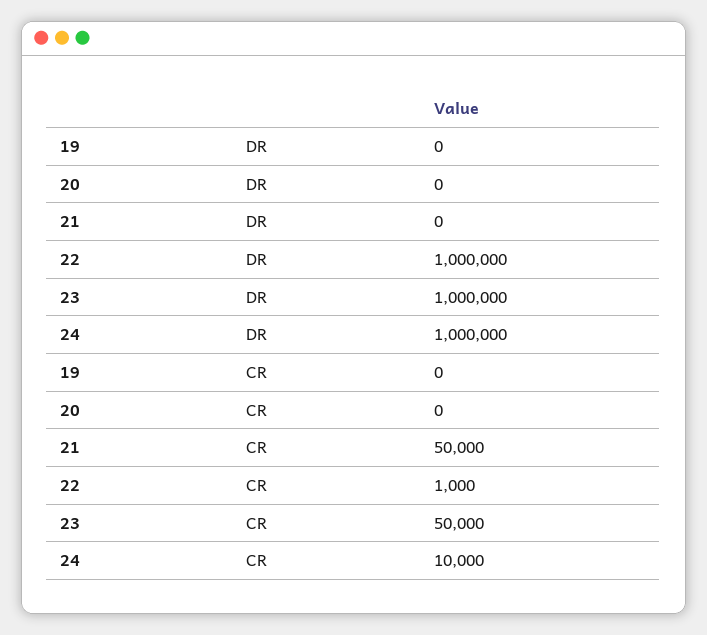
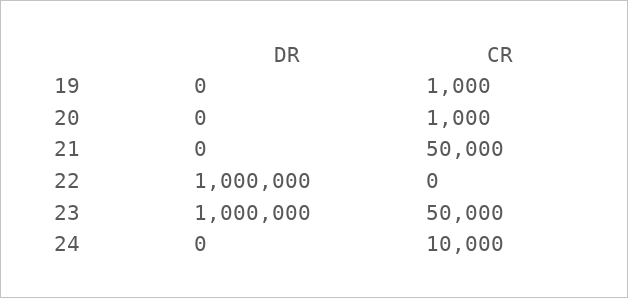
  {
    "19": {
      "DR": 0,
-     "CR": 0
+     "CR": 1000
    },
    "20": {
      "DR": 0,
-     "CR": 0
+     "CR": 1000
    },
    "21": {
      "DR": 0,
      "CR": 50000
    },
    "22": {
      "DR": 1000000,
-     "CR": 1000
+     "CR": 0
    },
    "23": {
      "DR": 1000000,
      "CR": 50000
    },
    "24": {
-     "DR": 1000000,
+     "DR": 0,
      "CR": 10000
    }
  }

